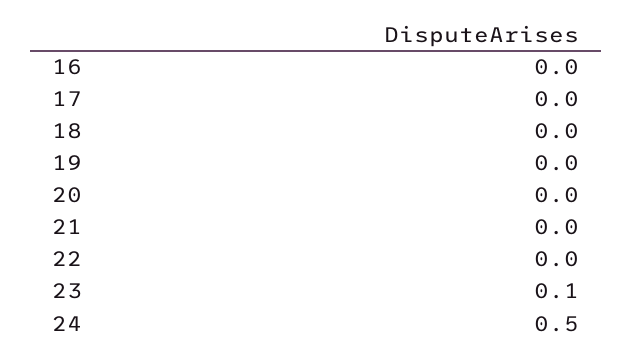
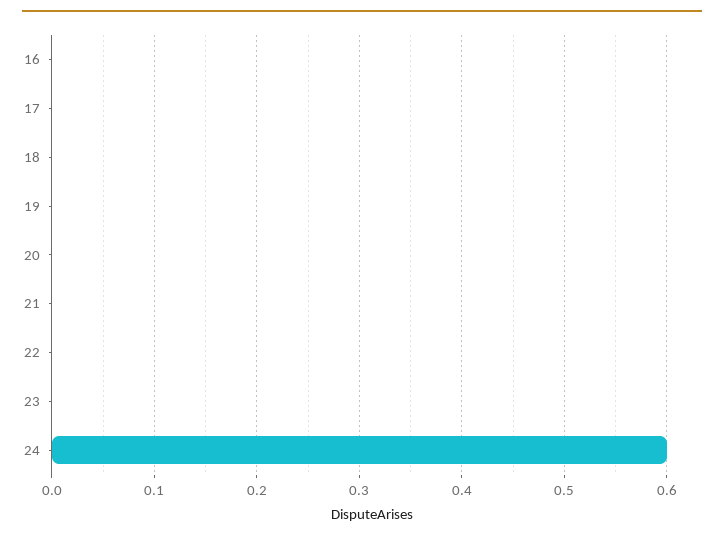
  {
    "16": 0,
    "17": 0,
    "18": 0,
    "19": 0,
    "20": 0,
    "21": 0,
    "22": 0,
-   "23": 0.1,
+   "23": 0,
-   "24": 0.5
+   "24": 0.6
  }

